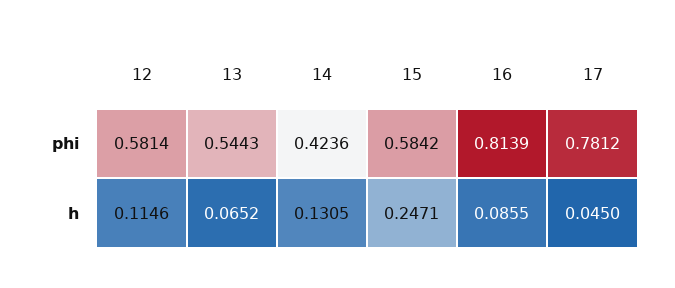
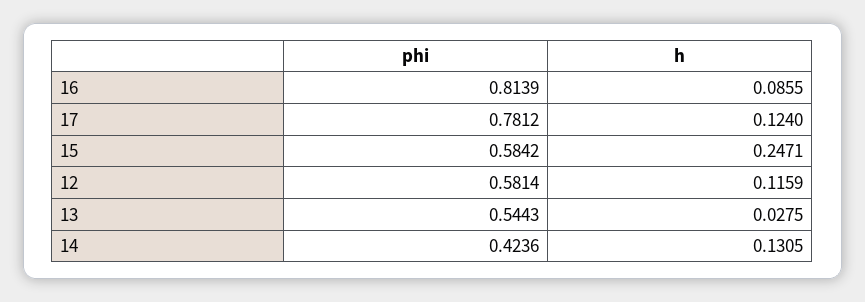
  {
    "12": {
      "phi": 0.5814,
-     "h": 0.1146
+     "h": 0.1159
    },
    "13": {
      "phi": 0.5443,
-     "h": 0.0652
+     "h": 0.0275
    },
    "14": {
      "phi": 0.4236,
      "h": 0.1305
    },
    "15": {
      "phi": 0.5842,
      "h": 0.2471
    },
    "16": {
      "phi": 0.8139,
      "h": 0.0855
    },
    "17": {
      "phi": 0.7812,
-     "h": 0.045
+     "h": 0.124
    }
  }

